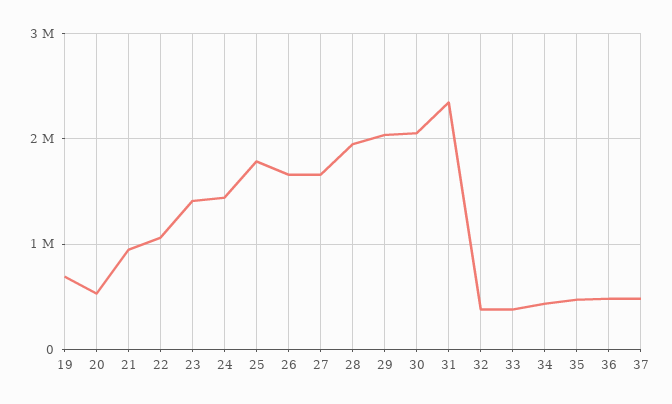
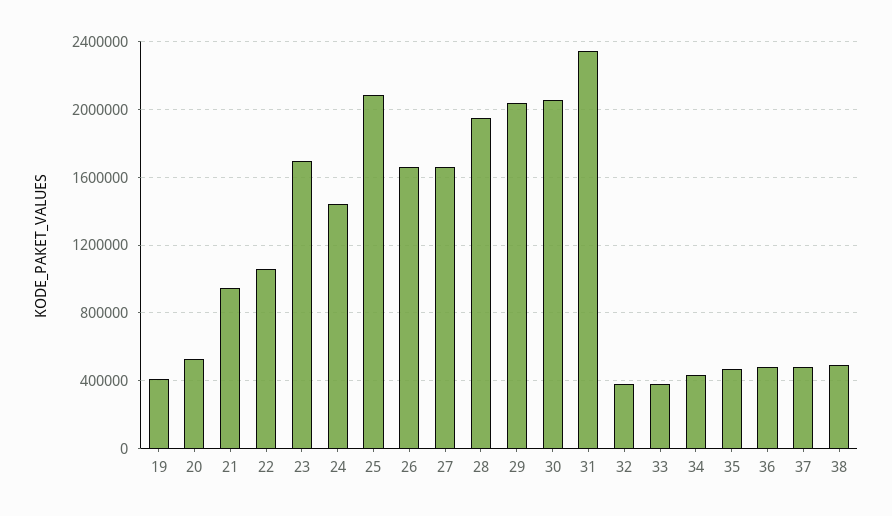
  {
-   "19": 700000,
+   "19": 400000,
    "20": 550000,
    "21": 950000,
    "22": 1050000,
-   "23": 1400000,
+   "23": 1700000,
    "24": 1450000,
-   "25": 1800000,
+   "25": 2100000,
    "26": 1650000,
    "27": 1650000,
    "28": 1950000,
    "29": 2050000,
    "30": 2050000,
    "31": 2350000,
    "32": 400000,
    "33": 400000,
    "34": 450000,
    "35": 450000,
    "36": 500000,
-   "37": 500000
+   "37": 500000,
+   "38": 500000
  }

